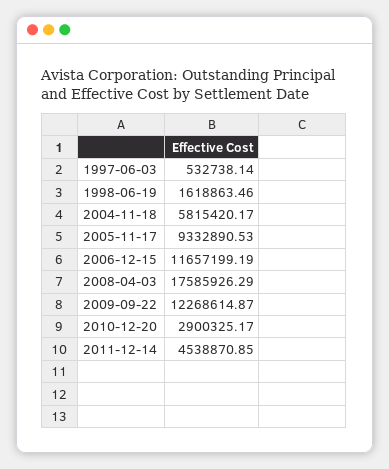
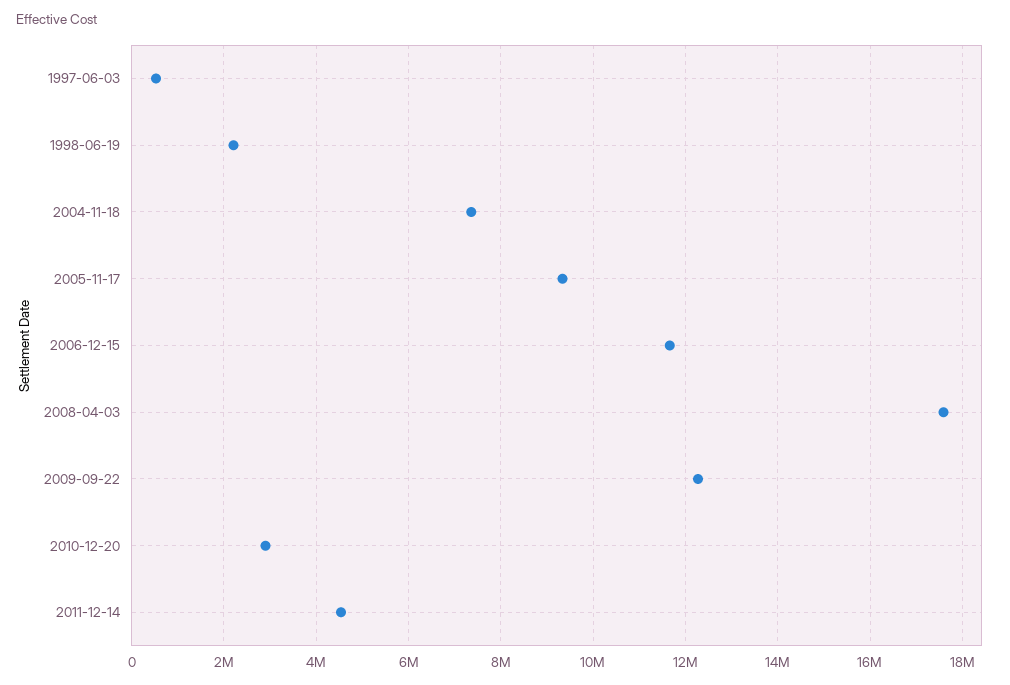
  {
    "1997-06-03": 532738.14,
-   "1998-06-19": 1618863.46,
+   "1998-06-19": 2200000,
-   "2004-11-18": 5815420.17,
+   "2004-11-18": 7400000,
    "2005-11-17": 9332890.53,
    "2006-12-15": 11657199.19,
    "2008-04-03": 17585926.29,
    "2009-09-22": 12268614.87,
    "2010-12-20": 2900325.17,
    "2011-12-14": 4538870.85
  }

